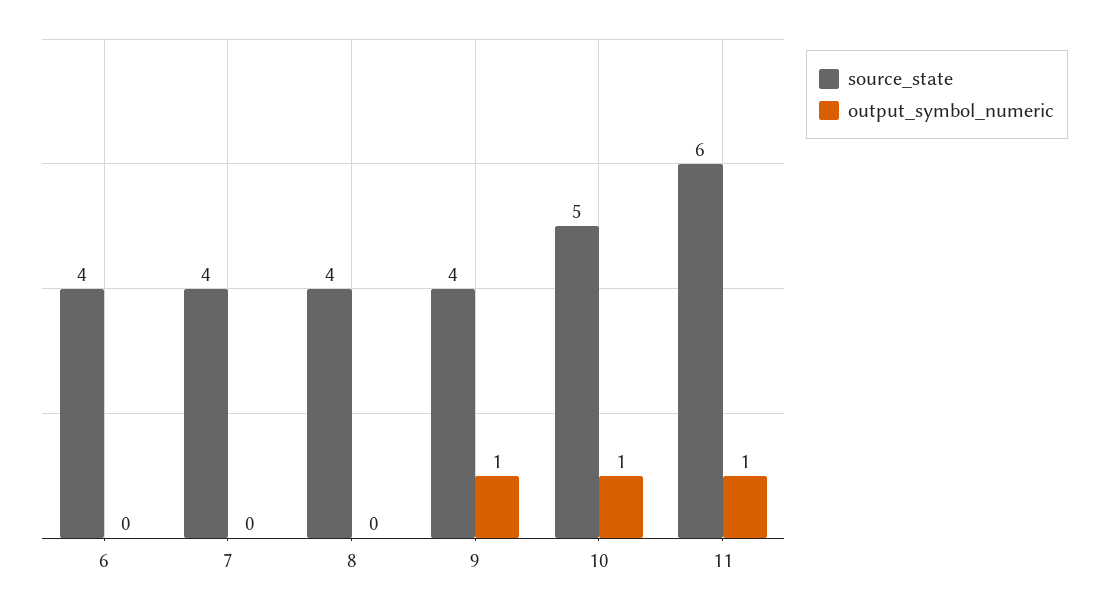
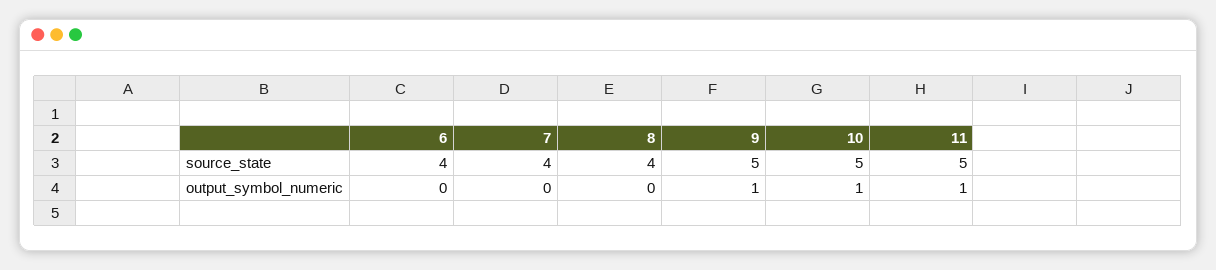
  {
    "source_state": {
      "6": 4,
      "7": 4,
      "8": 4,
-     "9": 4,
+     "9": 5,
      "10": 5,
-     "11": 6
+     "11": 5
    },
    "output_symbol_numeric": {
      "6": 0,
      "7": 0,
      "8": 0,
      "9": 1,
      "10": 1,
      "11": 1
    }
  }

